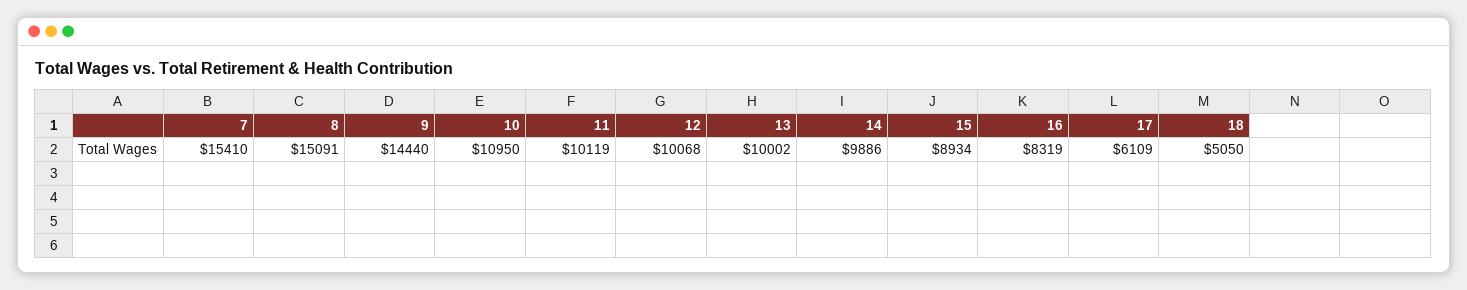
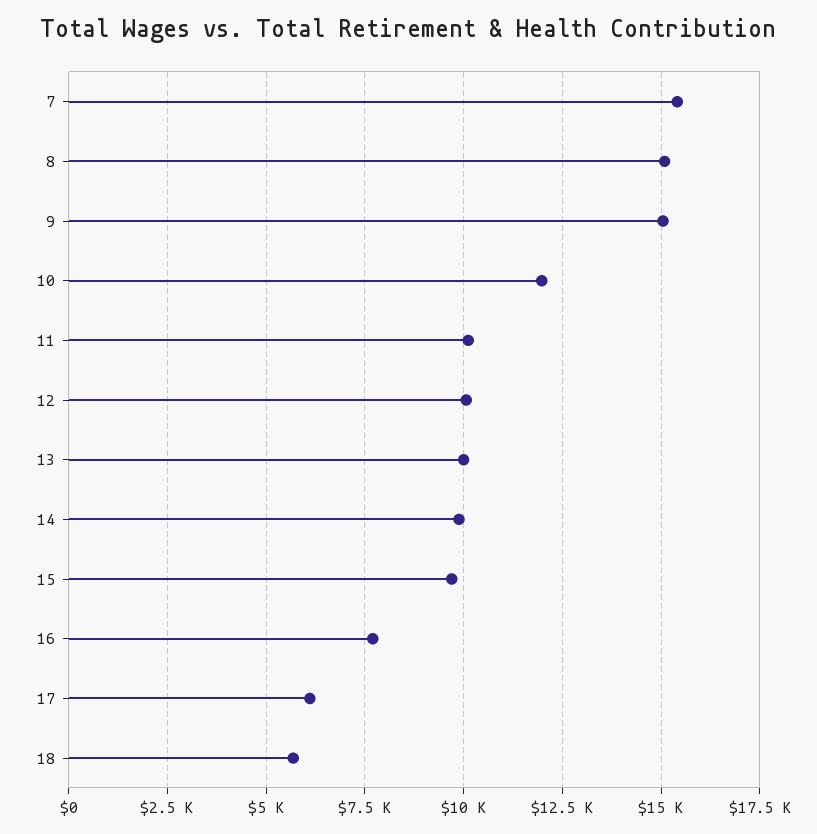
  {
    "7": 15410,
    "8": 15091,
-   "9": 14440,
+   "9": 15000,
-   "10": 10950,
+   "10": 12000,
    "11": 10119,
    "12": 10068,
    "13": 10002,
    "14": 9886,
-   "15": 8934,
+   "15": 9750,
-   "16": 8319,
+   "16": 7750,
    "17": 6109,
-   "18": 5050
+   "18": 5750
  }

